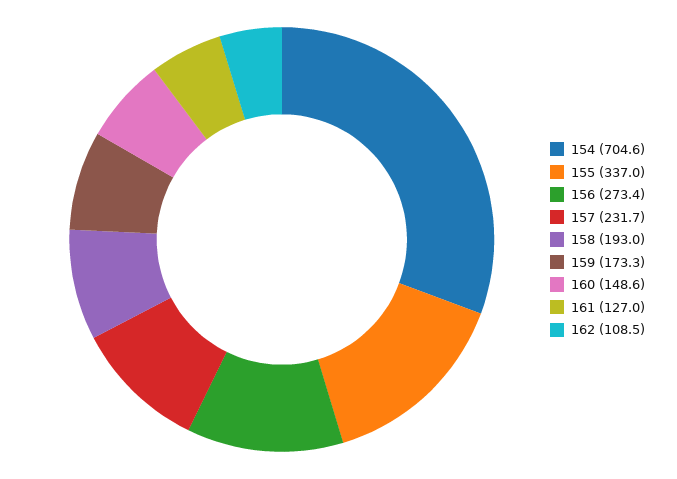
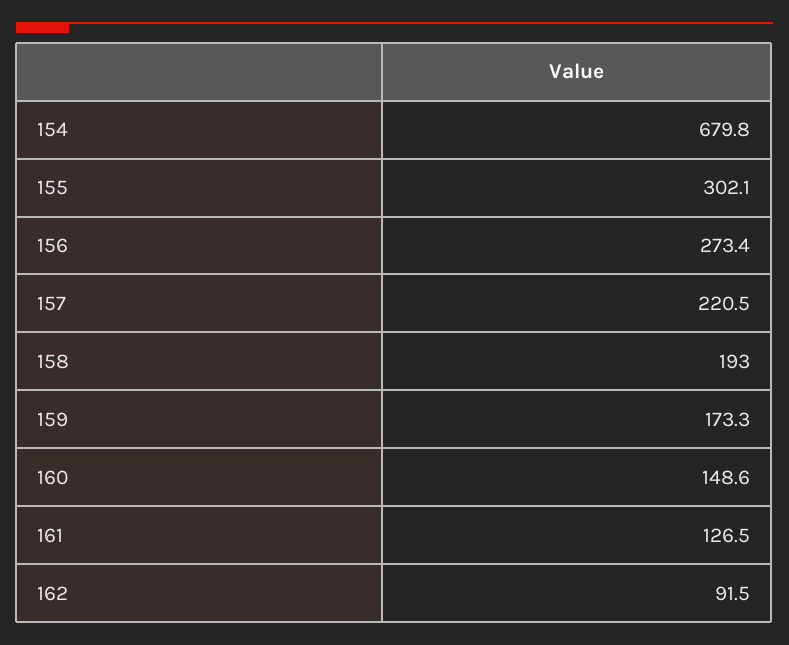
  {
-   "154": 704.6,
+   "154": 679.8,
-   "155": 337,
+   "155": 302.1,
    "156": 273.4,
-   "157": 231.7,
+   "157": 220.5,
    "158": 193,
    "159": 173.3,
    "160": 148.6,
-   "161": 127,
+   "161": 126.5,
-   "162": 108.5
+   "162": 91.5
  }

